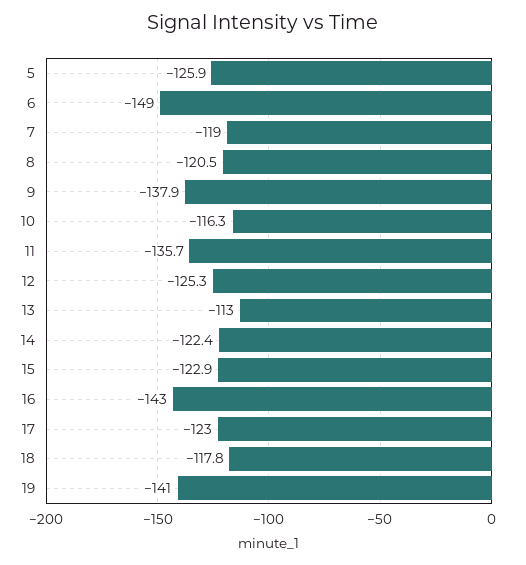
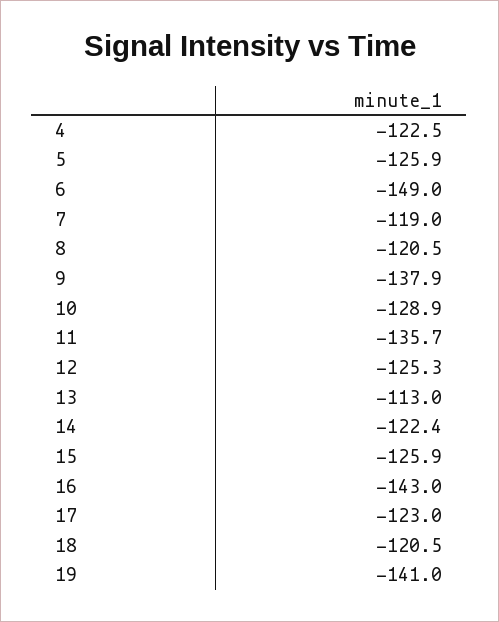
  {
    "5": -125.9,
    "6": -149,
    "7": -119,
    "8": -120.5,
    "9": -137.9,
-   "10": -116.3,
+   "10": -128.9,
    "11": -135.7,
    "12": -125.3,
    "13": -113,
    "14": -122.4,
-   "15": -122.9,
+   "15": -125.9,
    "16": -143,
    "17": -123,
-   "18": -117.8,
+   "18": -120.5,
-   "19": -141
+   "19": -141,
+   "4": -122.5
  }

